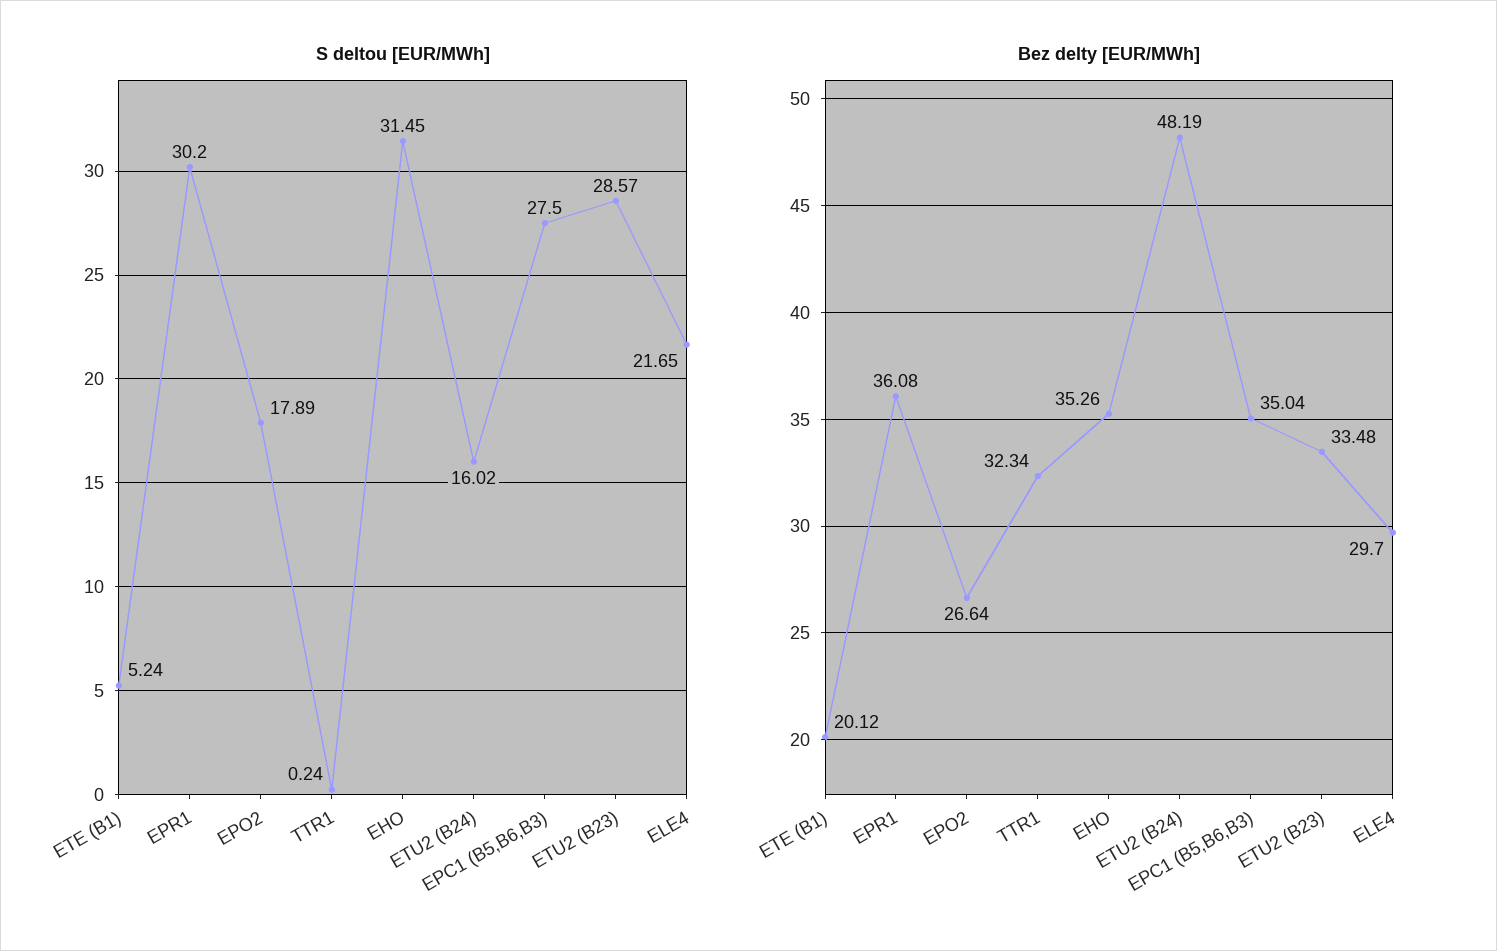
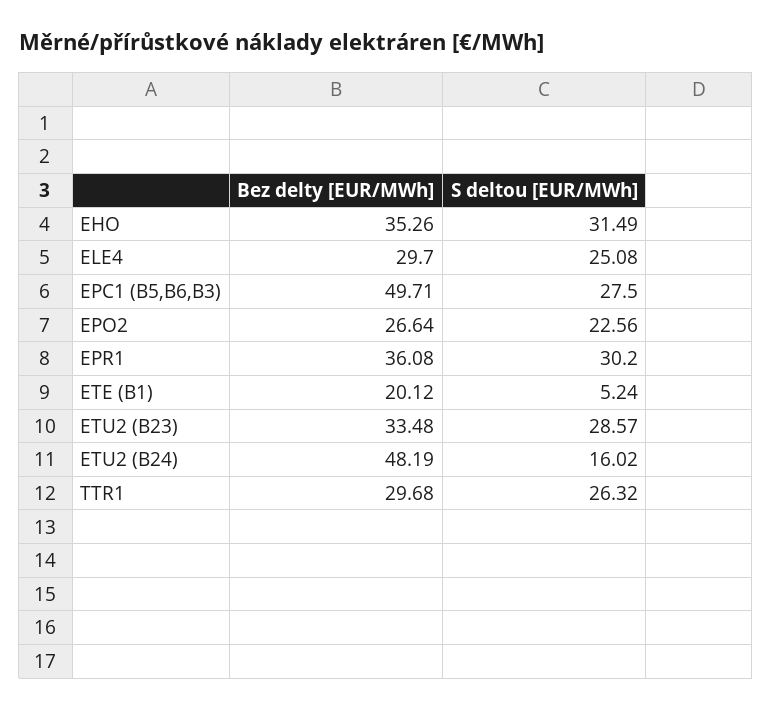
  {
    "S deltou [EUR/MWh]": {
      "ETE (B1)": 5.24,
      "EPR1": 30.2,
-     "EPO2": 17.89,
+     "EPO2": 22.56,
-     "TTR1": 0.24,
+     "TTR1": 26.32,
-     "EHO": 31.45,
+     "EHO": 31.49,
      "ETU2 (B24)": 16.02,
      "EPC1 (B5,B6,B3)": 27.5,
      "ETU2 (B23)": 28.57,
-     "ELE4": 21.65
+     "ELE4": 25.08
    },
    "Bez delty [EUR/MWh]": {
      "ETE (B1)": 20.12,
      "EPR1": 36.08,
      "EPO2": 26.64,
-     "TTR1": 32.34,
+     "TTR1": 29.68,
      "EHO": 35.26,
      "ETU2 (B24)": 48.19,
-     "EPC1 (B5,B6,B3)": 35.04,
+     "EPC1 (B5,B6,B3)": 49.71,
      "ETU2 (B23)": 33.48,
      "ELE4": 29.7
    }
  }

